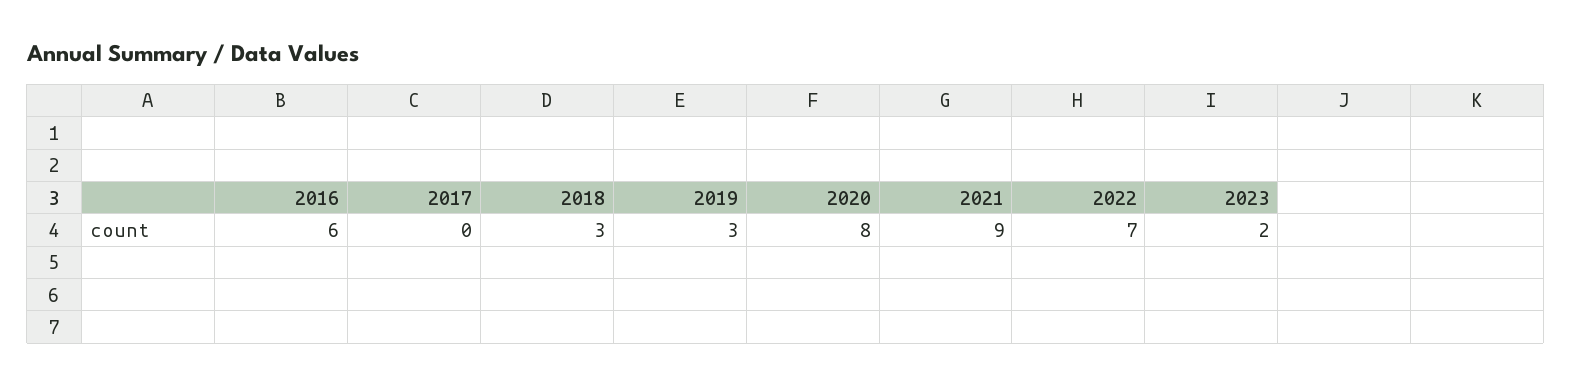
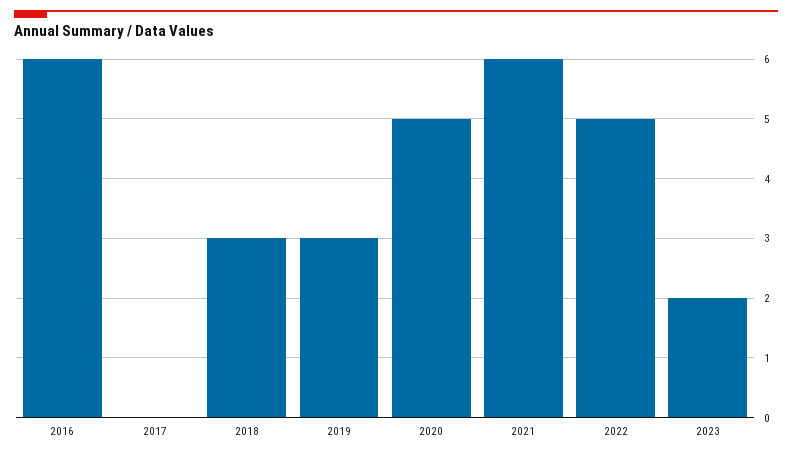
  {
    "2016": 6,
    "2017": 0,
    "2018": 3,
    "2019": 3,
-   "2020": 8,
+   "2020": 5,
-   "2021": 9,
+   "2021": 6,
-   "2022": 7,
+   "2022": 5,
    "2023": 2
  }

